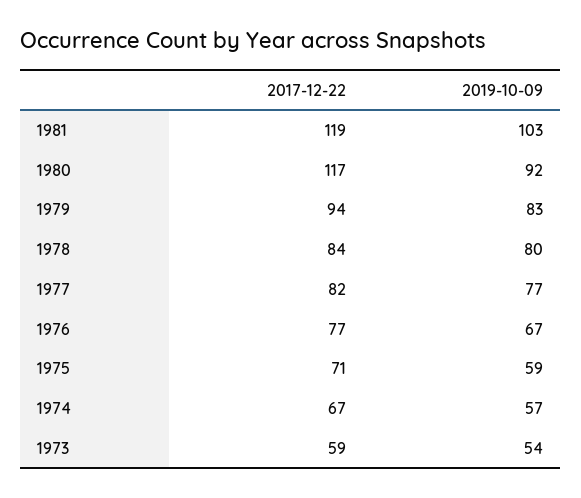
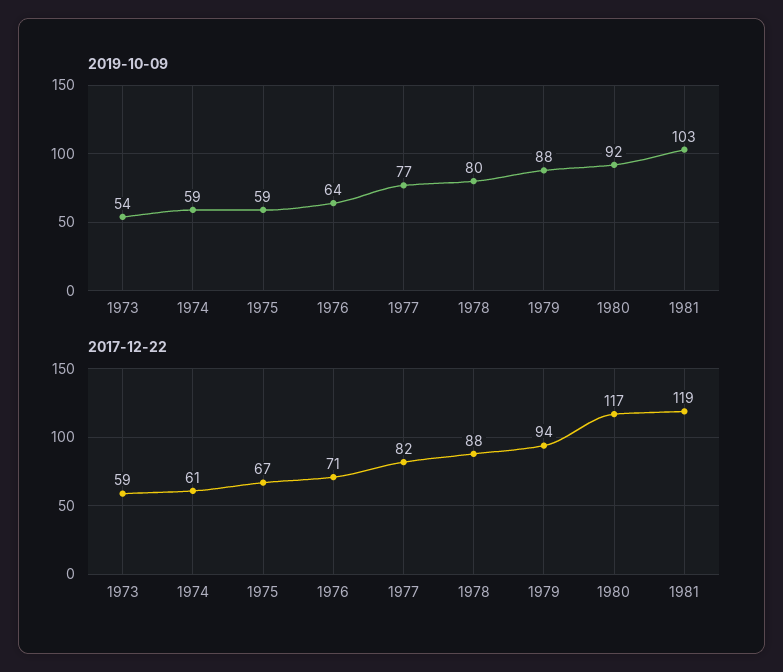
  {
    "2017-12-22": {
      "1981": 119,
      "1980": 117,
      "1979": 94,
-     "1978": 84,
+     "1978": 88,
      "1977": 82,
-     "1976": 77,
+     "1976": 71,
-     "1975": 71,
+     "1975": 67,
-     "1974": 67,
+     "1974": 61,
      "1973": 59
    },
    "2019-10-09": {
      "1981": 103,
      "1980": 92,
-     "1979": 83,
+     "1979": 88,
      "1978": 80,
      "1977": 77,
-     "1976": 67,
+     "1976": 64,
      "1975": 59,
-     "1974": 57,
+     "1974": 59,
      "1973": 54
    }
  }

